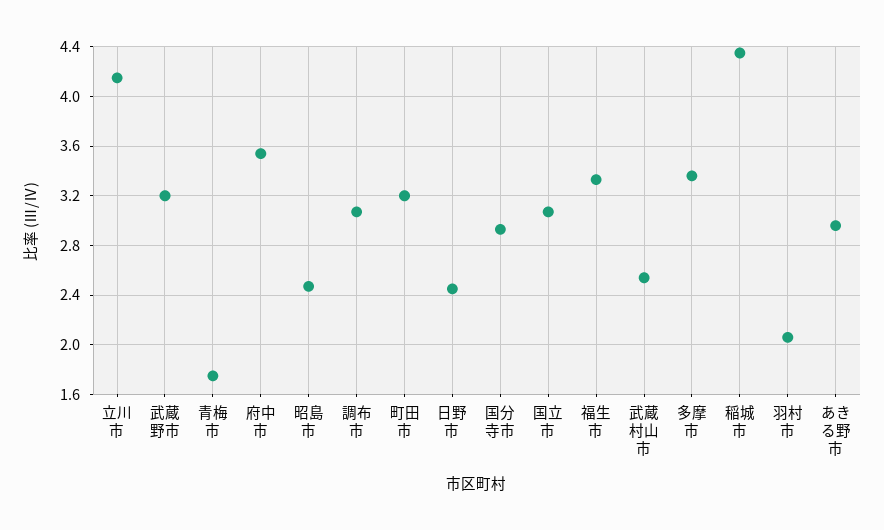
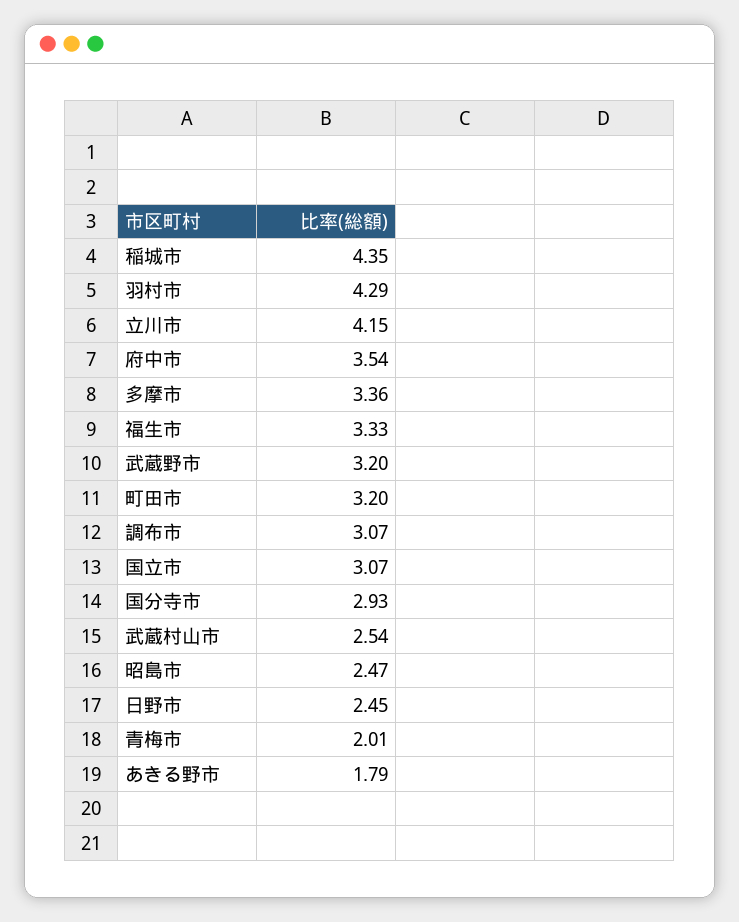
  {
    "立川市": 4.15,
    "武蔵野市": 3.2,
-   "青梅市": 1.75,
+   "青梅市": 2.01,
    "府中市": 3.54,
    "昭島市": 2.47,
    "調布市": 3.07,
    "町田市": 3.2,
    "日野市": 2.45,
    "国分寺市": 2.93,
    "国立市": 3.07,
    "福生市": 3.33,
    "武蔵村山市": 2.54,
    "多摩市": 3.36,
    "稲城市": 4.35,
-   "羽村市": 2.05,
+   "羽村市": 4.29,
-   "あきる野市": 2.95
+   "あきる野市": 1.79
  }

